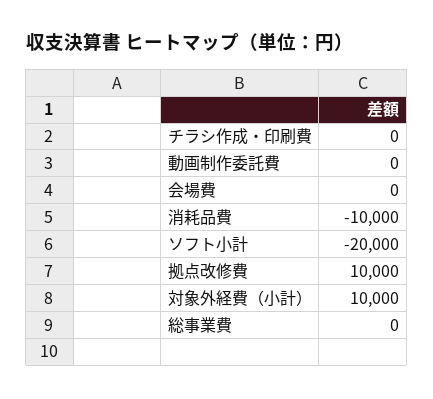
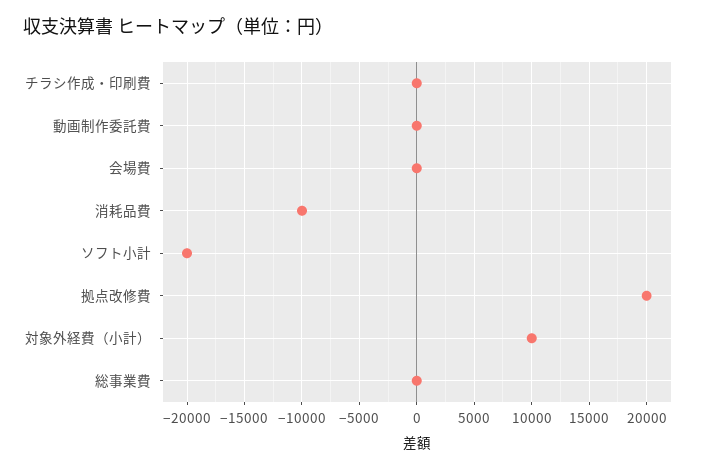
  {
    "チラシ作成・印刷費": 0,
    "動画制作委託費": 0,
    "会場費": 0,
    "消耗品費": -10000,
    "ソフト小計": -20000,
-   "拠点改修費": 10000,
+   "拠点改修費": 20000,
    "対象外経費（小計）": 10000,
    "総事業費": 0
  }

